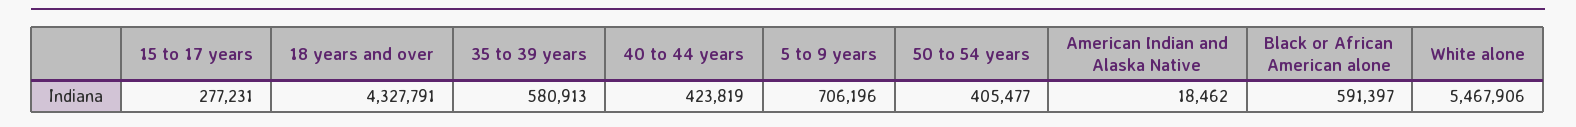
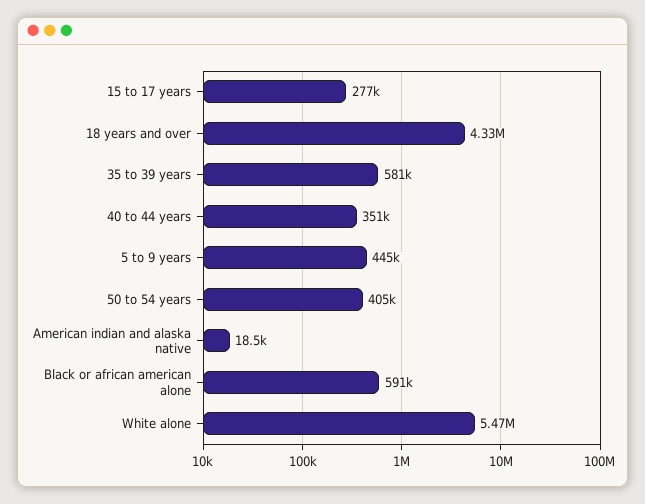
  {
    "15 to 17 years": 277231,
    "18 years and over": 4327791,
    "35 to 39 years": 580913,
-   "40 to 44 years": 423819,
+   "40 to 44 years": 351000,
-   "5 to 9 years": 706196,
+   "5 to 9 years": 445000,
    "50 to 54 years": 405477,
    "American Indian and Alaska Native": 18462,
    "Black or African American alone": 591397,
    "White alone": 5467906
  }

